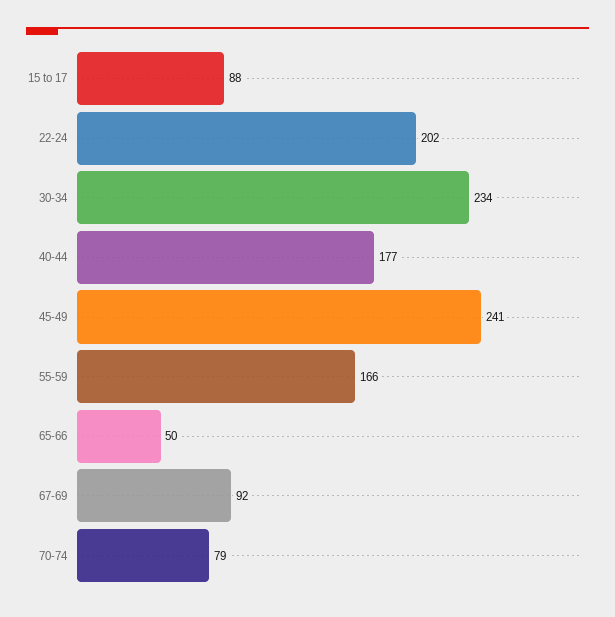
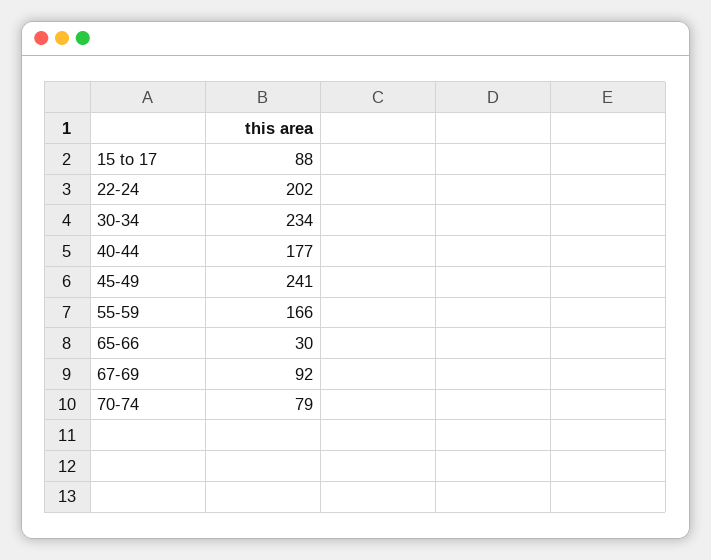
  {
    "15 to 17": 88,
    "22-24": 202,
    "30-34": 234,
    "40-44": 177,
    "45-49": 241,
    "55-59": 166,
-   "65-66": 50,
+   "65-66": 30,
    "67-69": 92,
    "70-74": 79
  }

